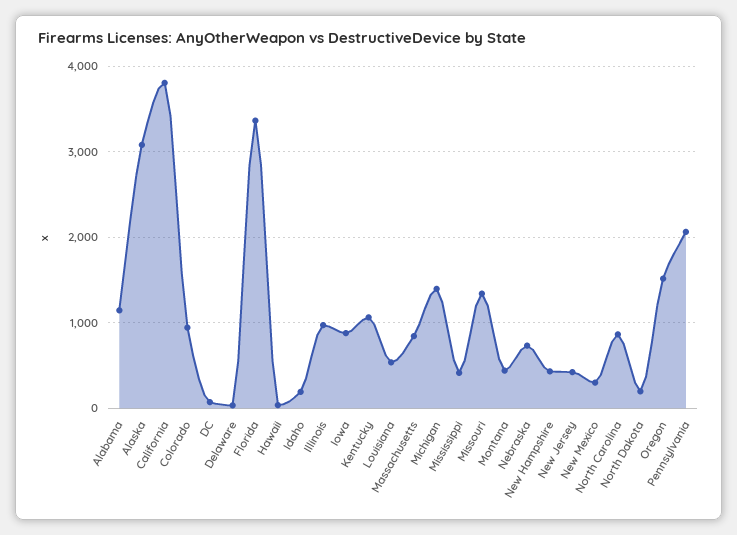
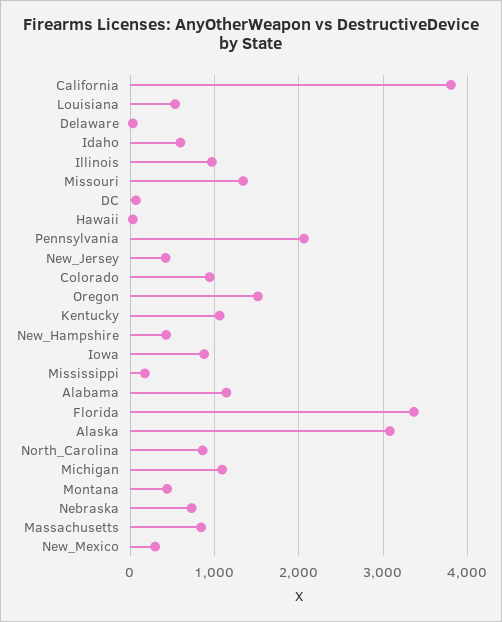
  {
    "Alabama": 1100,
    "Alaska": 3100,
    "California": 3800,
    "Colorado": 900,
    "DC": 100,
    "Delaware": 0,
    "Florida": 3400,
    "Hawaii": 0,
-   "Idaho": 200,
+   "Idaho": 600,
    "Illinois": 1000,
    "Iowa": 900,
    "Kentucky": 1100,
    "Louisiana": 500,
    "Massachusetts": 800,
-   "Michigan": 1400,
+   "Michigan": 1100,
-   "Mississippi": 400,
+   "Mississippi": 200,
    "Missouri": 1300,
    "Montana": 400,
    "Nebraska": 700,
    "New Hampshire": 400,
    "New Jersey": 400,
    "New Mexico": 300,
    "North Carolina": 900,
-   "North Dakota": 200,
    "Oregon": 1500,
    "Pennsylvania": 2100
  }

